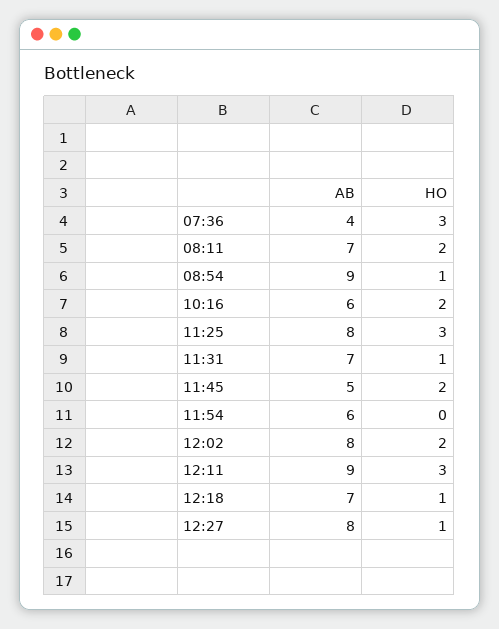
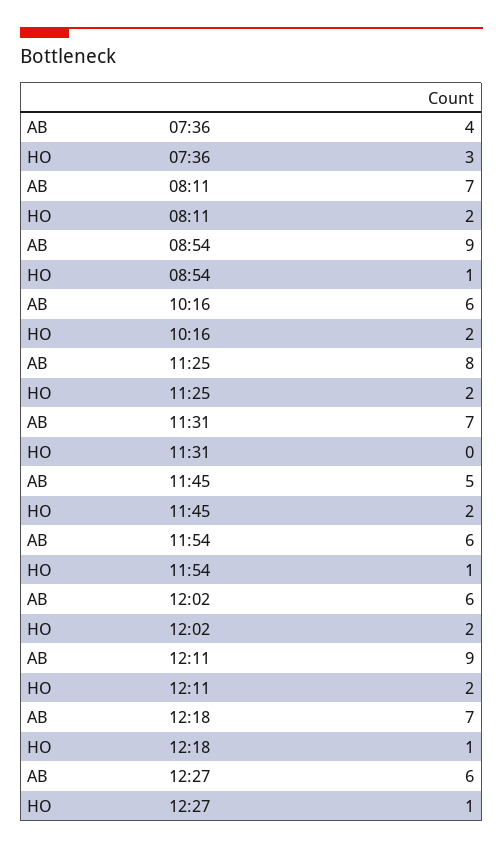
  {
    "AB": {
      "07:36": 4,
      "08:11": 7,
      "08:54": 9,
      "10:16": 6,
      "11:25": 8,
      "11:31": 7,
      "11:45": 5,
      "11:54": 6,
-     "12:02": 8,
+     "12:02": 6,
      "12:11": 9,
      "12:18": 7,
-     "12:27": 8
+     "12:27": 6
    },
    "HO": {
      "07:36": 3,
      "08:11": 2,
      "08:54": 1,
      "10:16": 2,
-     "11:25": 3,
+     "11:25": 2,
-     "11:31": 1,
+     "11:31": 0,
      "11:45": 2,
-     "11:54": 0,
+     "11:54": 1,
      "12:02": 2,
-     "12:11": 3,
+     "12:11": 2,
      "12:18": 1,
      "12:27": 1
    }
  }

